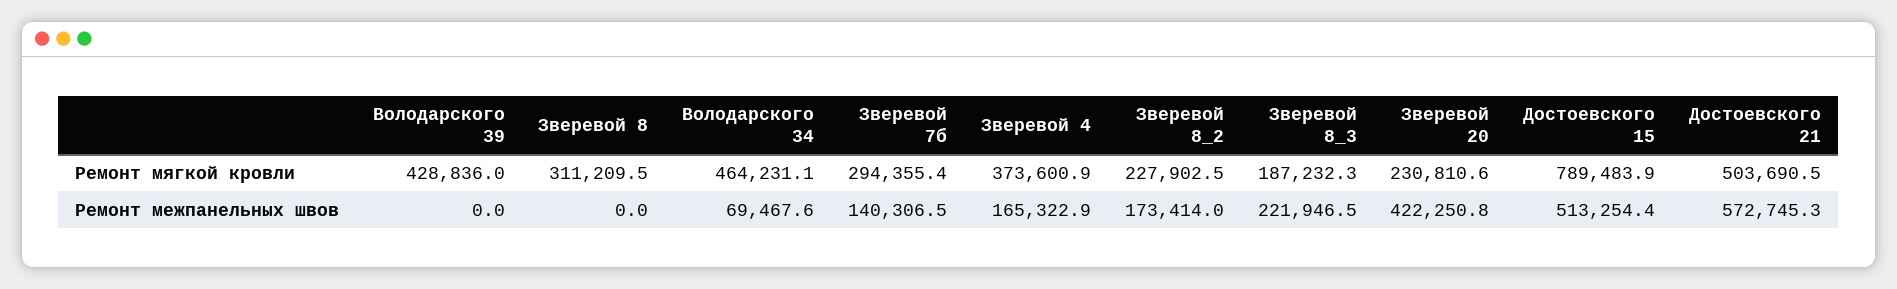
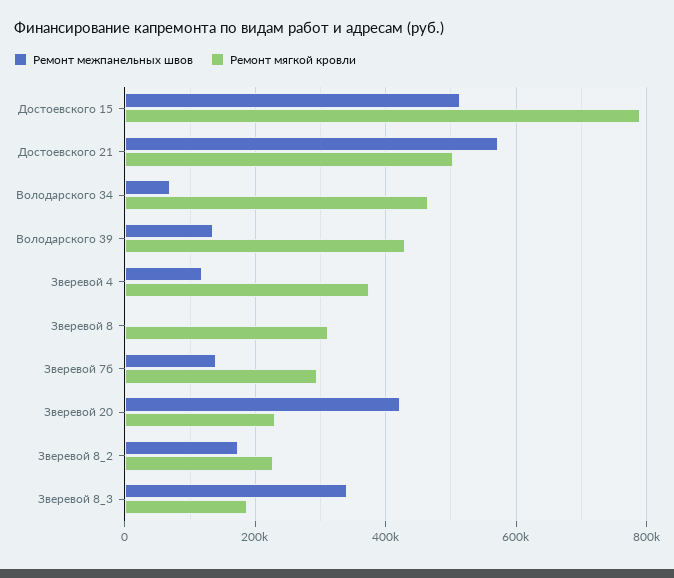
  {
    "Ремонт мягкой кровли": {
      "Володарского 39": 428836,
      "Зверевой 8": 311209.5,
      "Володарского 34": 464231.1,
      "Зверевой 7б": 294355.4,
      "Зверевой 4": 373600.9,
      "Зверевой 8_2": 227902.5,
      "Зверевой 8_3": 187232.3,
      "Зверевой 20": 230810.6,
      "Достоевского 15": 789483.9,
      "Достоевского 21": 503690.5
    },
    "Ремонт межпанельных швов": {
-     "Володарского 39": 0,
+     "Володарского 39": 140000,
      "Зверевой 8": 0,
      "Володарского 34": 69467.6,
      "Зверевой 7б": 140306.5,
-     "Зверевой 4": 165322.9,
+     "Зверевой 4": 120000,
      "Зверевой 8_2": 173414,
-     "Зверевой 8_3": 221946.5,
+     "Зверевой 8_3": 340000,
      "Зверевой 20": 422250.8,
      "Достоевского 15": 513254.4,
      "Достоевского 21": 572745.3
    }
  }

